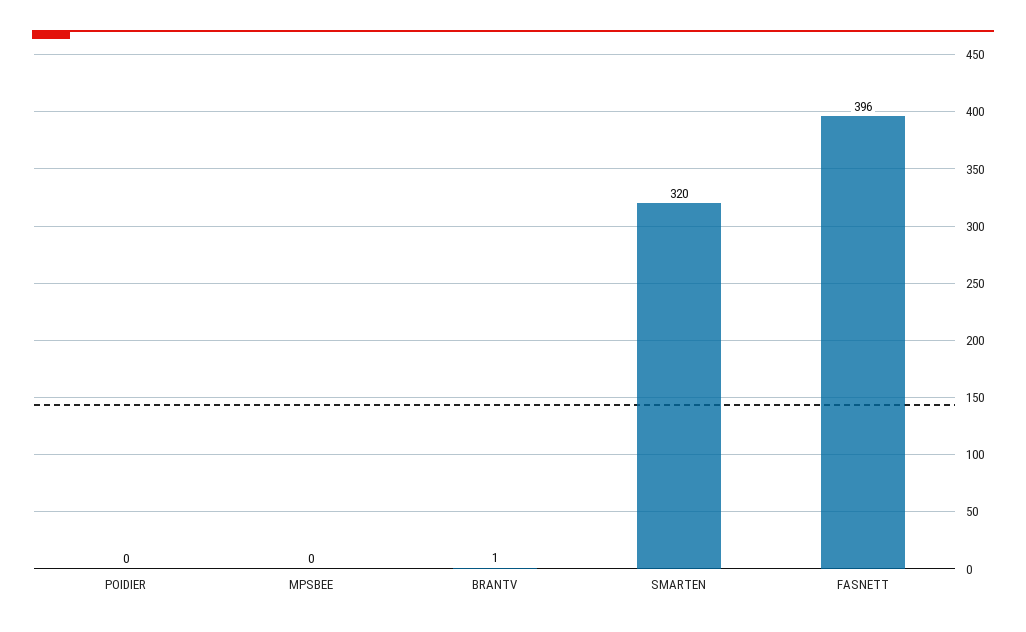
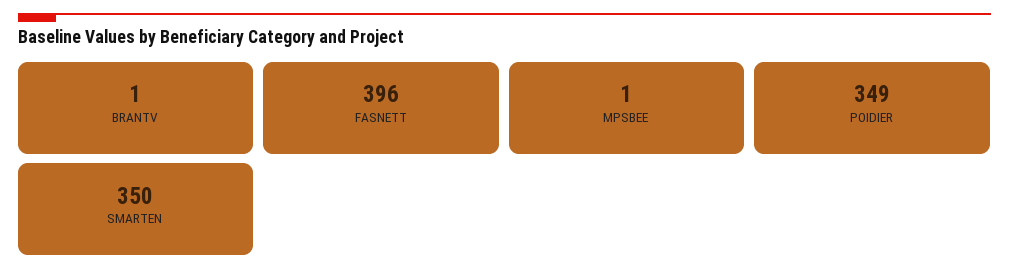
  {
-   "POIDIER": 0,
+   "POIDIER": 349,
-   "MPSBEE": 0,
+   "MPSBEE": 1,
    "BRANTV": 1,
-   "SMARTEN": 320,
+   "SMARTEN": 350,
    "FASNETT": 396
  }

